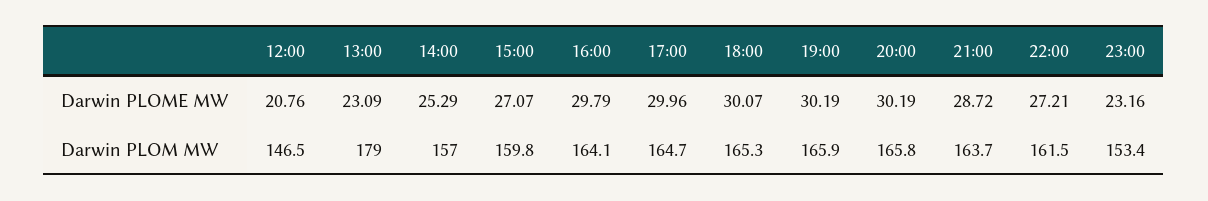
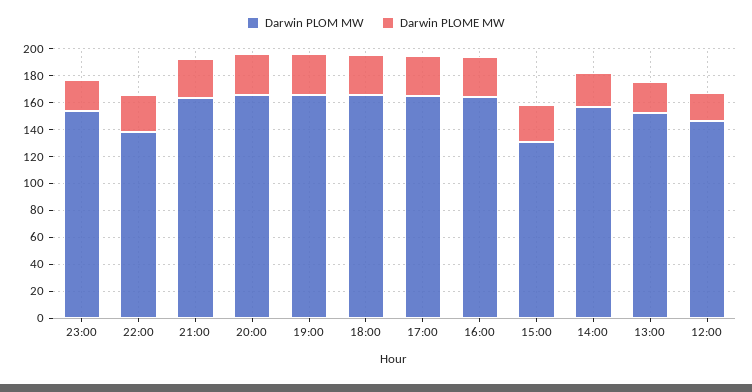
  {
    "Darwin PLOME MW": {
      "12:00": 20.76,
      "13:00": 23.09,
      "14:00": 25.29,
      "15:00": 27.07,
      "16:00": 29.79,
      "17:00": 29.96,
      "18:00": 30.07,
      "19:00": 30.19,
      "20:00": 30.19,
      "21:00": 28.72,
      "22:00": 27.21,
      "23:00": 23.16
    },
    "Darwin PLOM MW": {
      "12:00": 146.5,
-     "13:00": 179,
+     "13:00": 150,
      "14:00": 157,
-     "15:00": 159.8,
+     "15:00": 130,
      "16:00": 164.1,
      "17:00": 164.7,
      "18:00": 165.3,
      "19:00": 165.9,
      "20:00": 165.8,
      "21:00": 163.7,
-     "22:00": 161.5,
+     "22:00": 140,
      "23:00": 153.4
    }
  }

